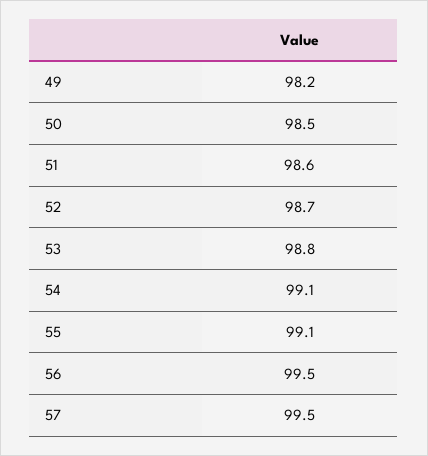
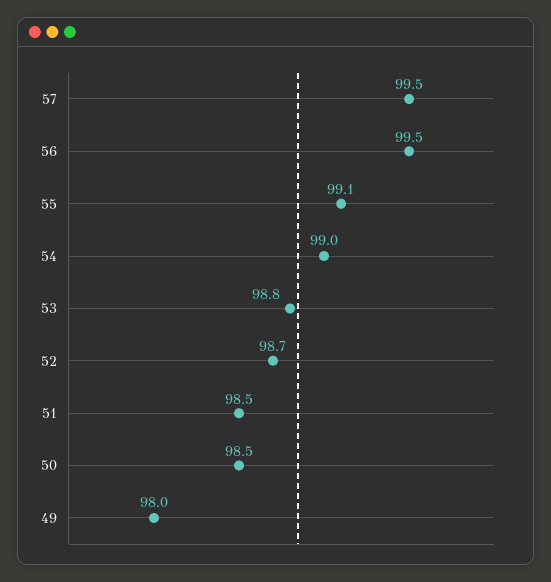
  {
-   "49": 98.2,
+   "49": 98,
    "50": 98.5,
-   "51": 98.6,
+   "51": 98.5,
    "52": 98.7,
    "53": 98.8,
-   "54": 99.1,
+   "54": 99,
    "55": 99.1,
    "56": 99.5,
    "57": 99.5
  }

